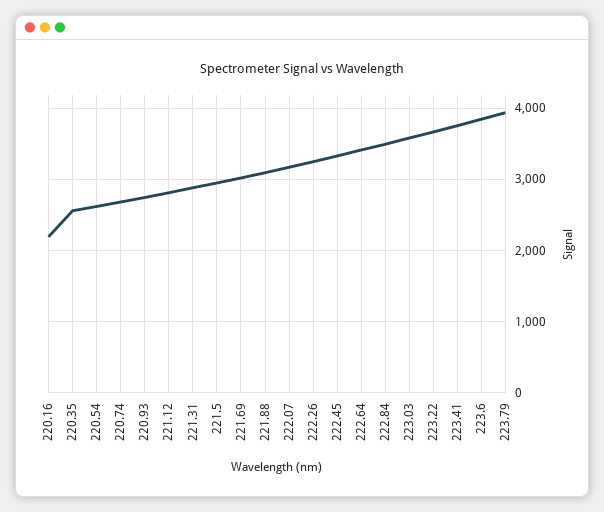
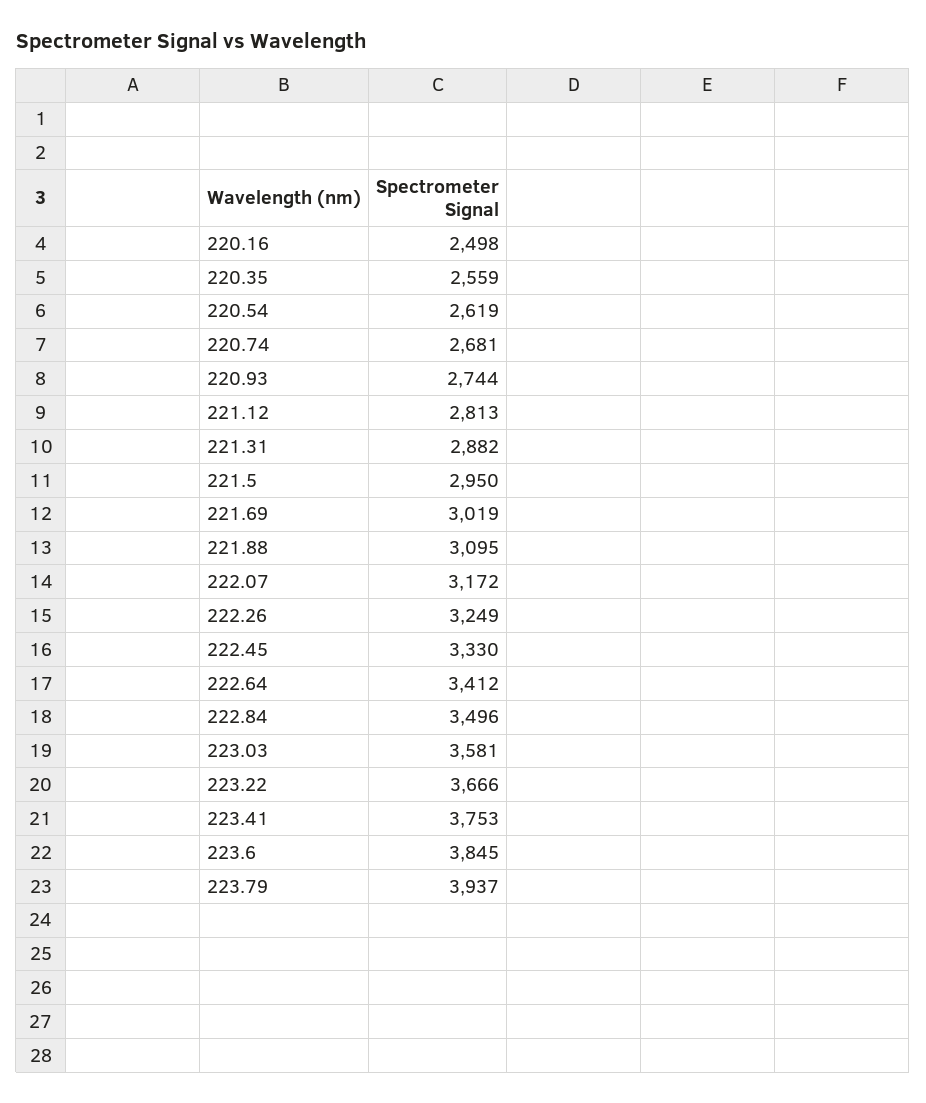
  {
-   "220.16": 2200,
+   "220.16": 2498,
    "220.35": 2559,
    "220.54": 2619,
    "220.74": 2681,
    "220.93": 2744,
    "221.12": 2813,
    "221.31": 2882,
    "221.5": 2950,
    "221.69": 3019,
    "221.88": 3095,
    "222.07": 3172,
    "222.26": 3249,
    "222.45": 3330,
    "222.64": 3412,
    "222.84": 3496,
    "223.03": 3581,
    "223.22": 3666,
    "223.41": 3753,
    "223.6": 3845,
    "223.79": 3937
  }

